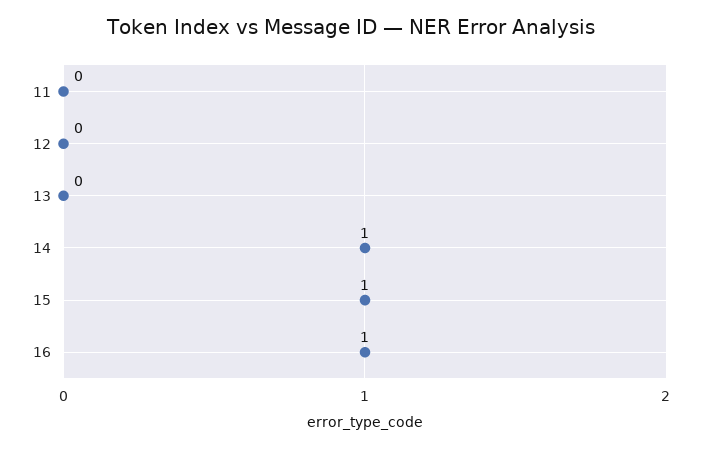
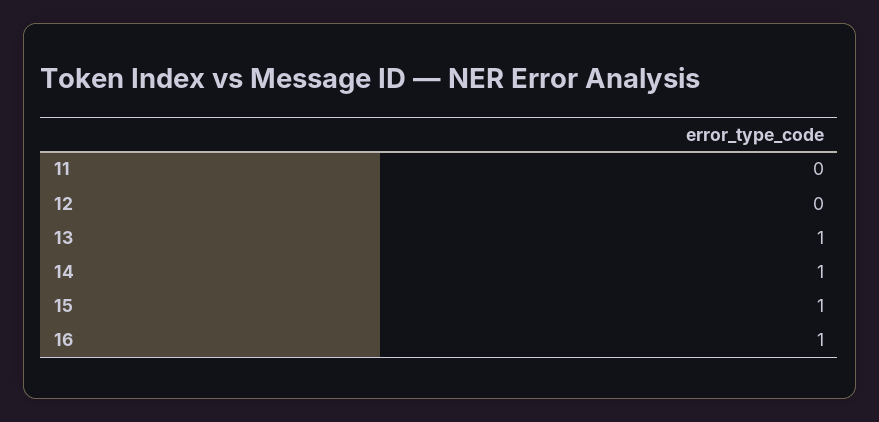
  {
    "11": 0,
    "12": 0,
-   "13": 0,
+   "13": 1,
    "14": 1,
    "15": 1,
    "16": 1
  }

